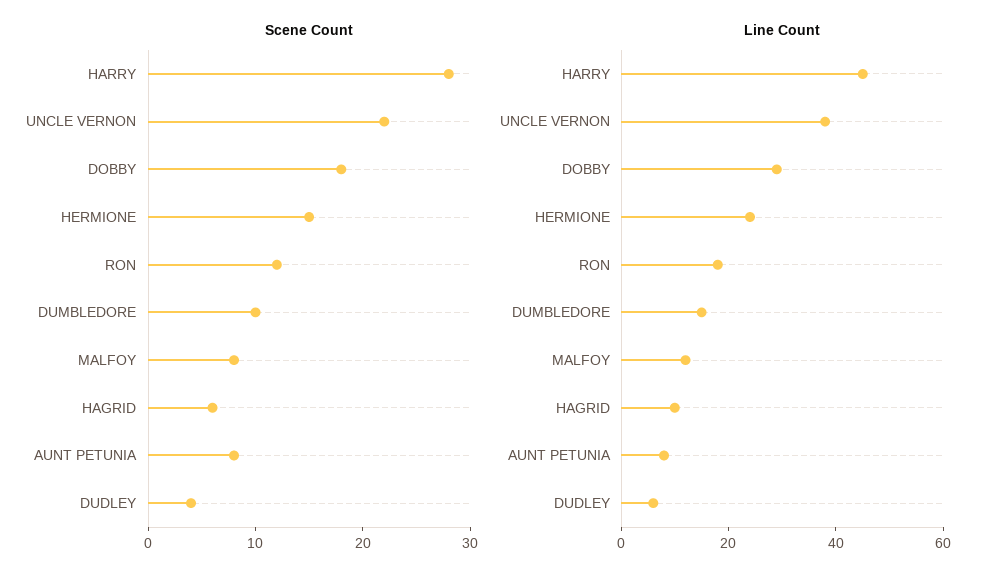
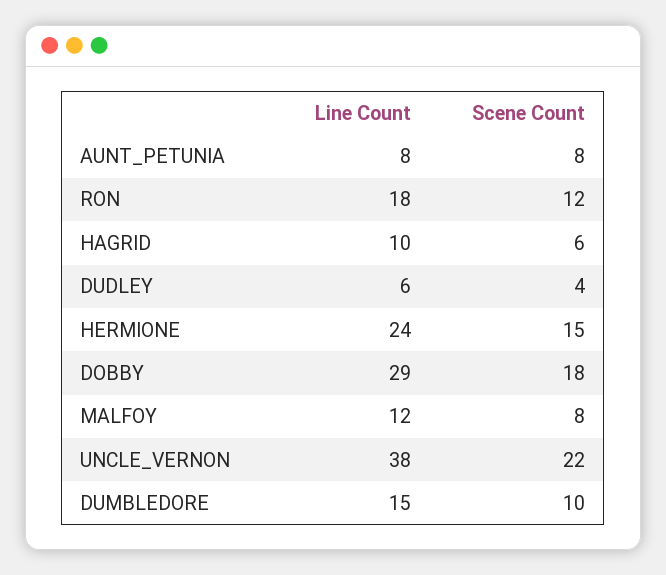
  {
    "Scene Count": {
-     "HARRY": 28,
      "UNCLE VERNON": 22,
      "DOBBY": 18,
      "HERMIONE": 15,
      "RON": 12,
      "DUMBLEDORE": 10,
      "MALFOY": 8,
      "HAGRID": 6,
      "AUNT PETUNIA": 8,
      "DUDLEY": 4
    },
    "Line Count": {
-     "HARRY": 45,
      "UNCLE VERNON": 38,
      "DOBBY": 29,
      "HERMIONE": 24,
      "RON": 18,
      "DUMBLEDORE": 15,
      "MALFOY": 12,
      "HAGRID": 10,
      "AUNT PETUNIA": 8,
      "DUDLEY": 6
    }
  }

